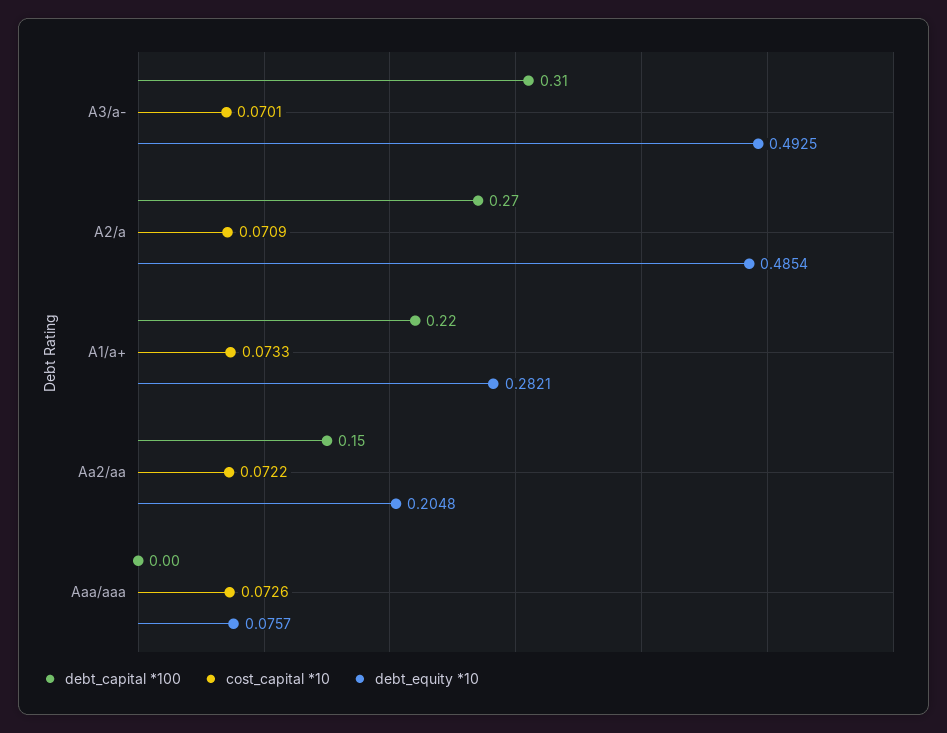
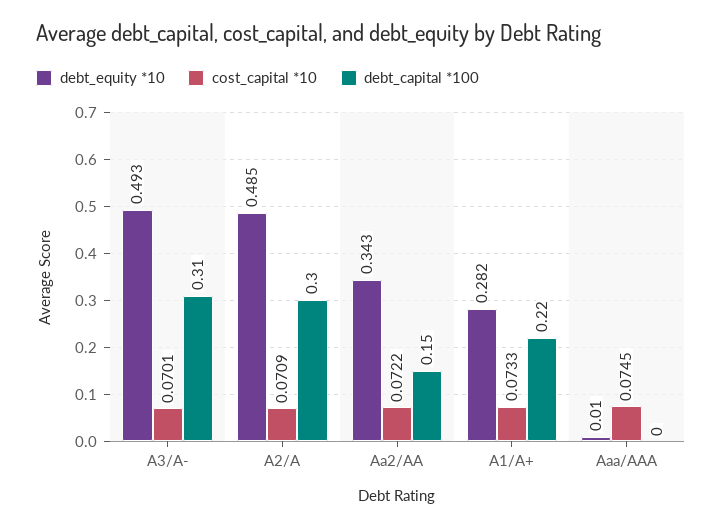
  {
    "debt_capital *100": {
      "A3/a-": 0.31,
-     "A2/a": 0.27,
+     "A2/a": 0.3,
      "A1/a+": 0.22,
      "Aa2/aa": 0.15,
      "Aaa/aaa": 0
    },
    "cost_capital *10": {
      "A3/a-": 0.0701,
      "A2/a": 0.0709,
      "A1/a+": 0.0733,
      "Aa2/aa": 0.0722,
-     "Aaa/aaa": 0.0726
+     "Aaa/aaa": 0.0745
    },
    "debt_equity *10": {
      "A3/a-": 0.4925,
      "A2/a": 0.4854,
      "A1/a+": 0.2821,
-     "Aa2/aa": 0.2048,
+     "Aa2/aa": 0.343,
-     "Aaa/aaa": 0.0757
+     "Aaa/aaa": 0.01
    }
  }

